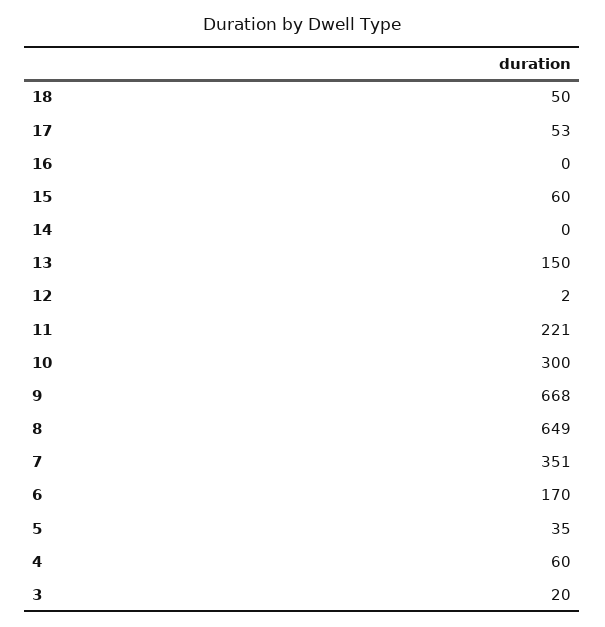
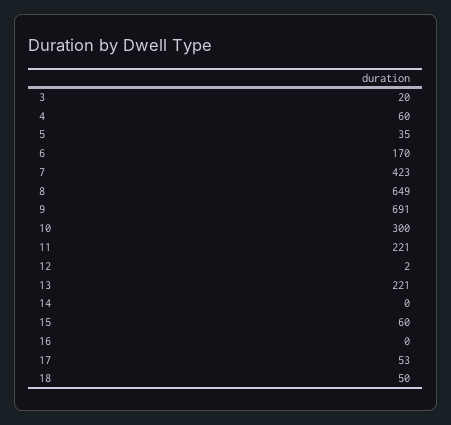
  {
    "18": 50,
    "17": 53,
    "16": 0,
    "15": 60,
    "14": 0,
-   "13": 150,
+   "13": 221,
    "12": 2,
    "11": 221,
    "10": 300,
-   "9": 668,
+   "9": 691,
    "8": 649,
-   "7": 351,
+   "7": 423,
    "6": 170,
    "5": 35,
    "4": 60,
    "3": 20
  }

